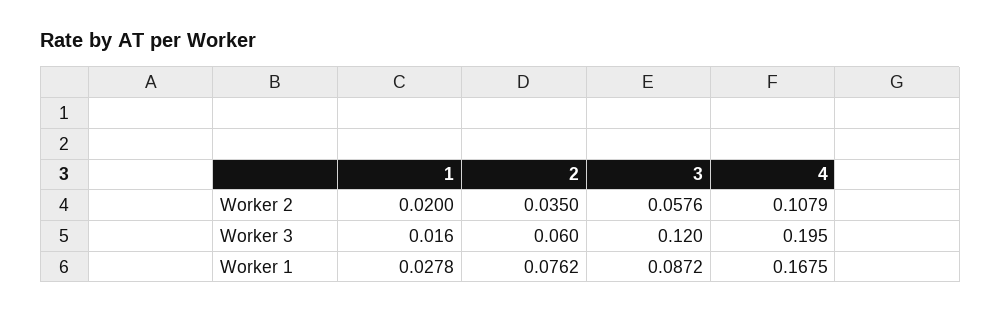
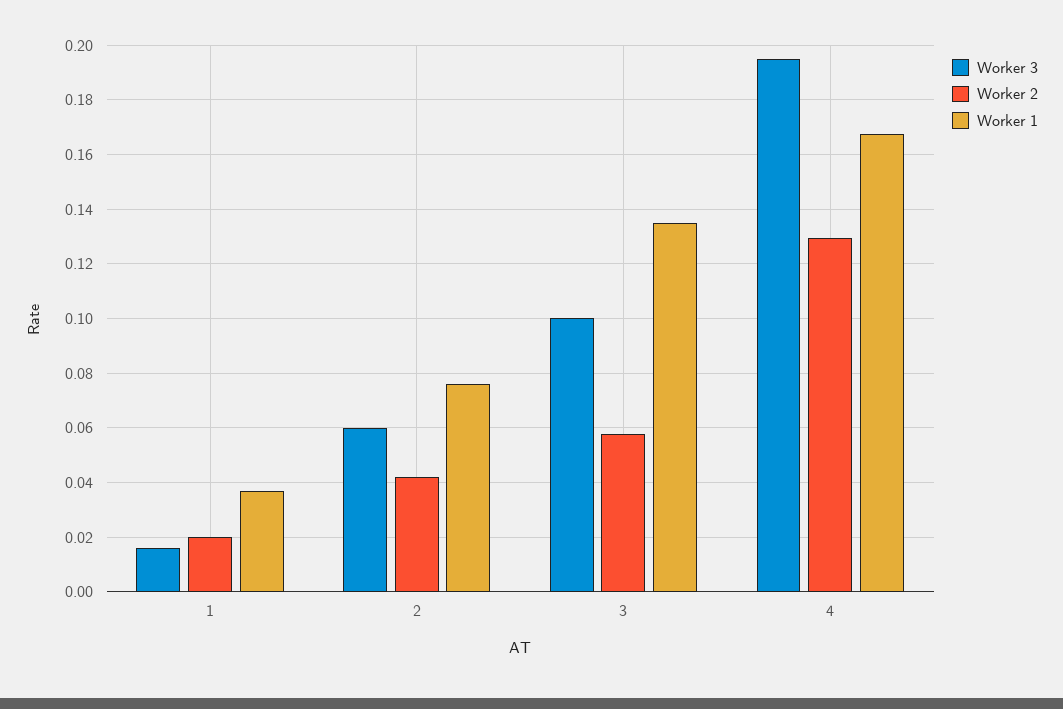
  {
    "Worker 2": {
      "1": 0.02,
-     "2": 0.035,
+     "2": 0.0425,
      "3": 0.0576,
-     "4": 0.1079
+     "4": 0.13
    },
    "Worker 3": {
      "1": 0.016,
      "2": 0.06,
-     "3": 0.12,
+     "3": 0.1,
      "4": 0.195
    },
    "Worker 1": {
-     "1": 0.0278,
+     "1": 0.0375,
      "2": 0.0762,
-     "3": 0.0872,
+     "3": 0.135,
      "4": 0.1675
    }
  }

